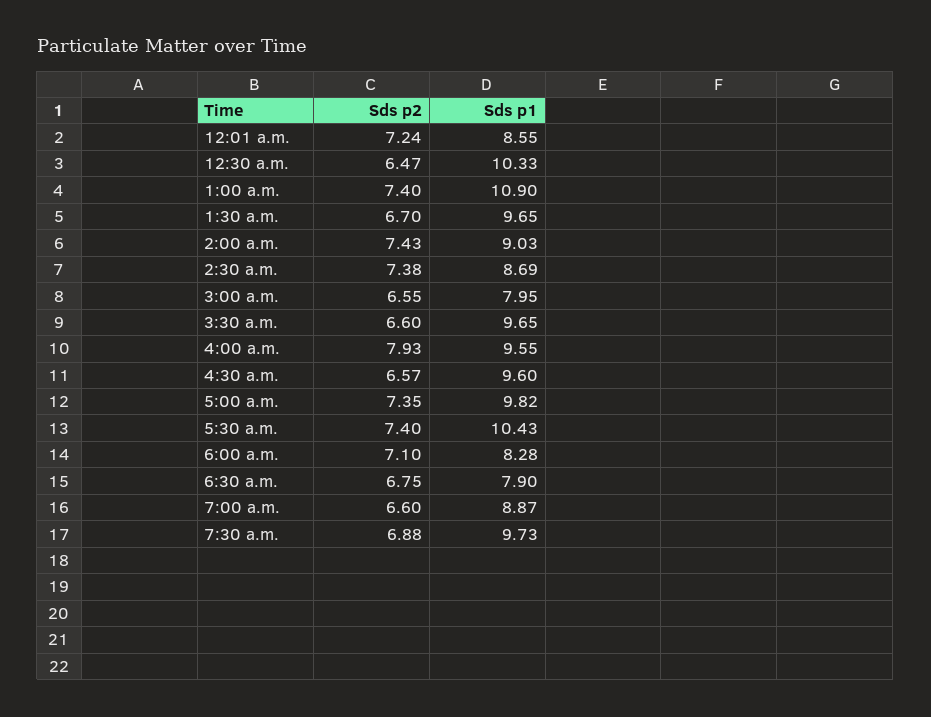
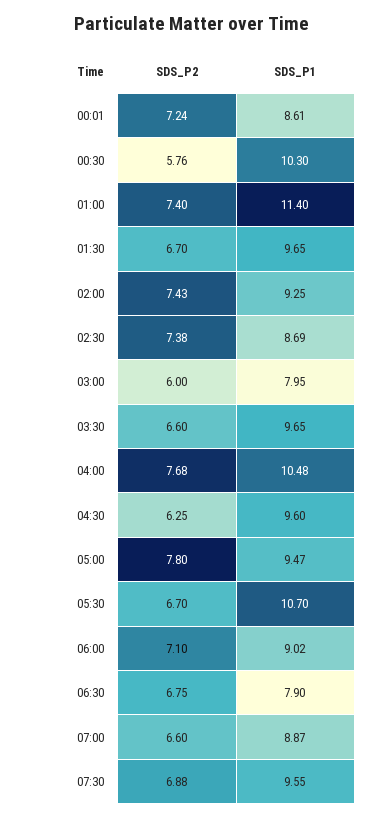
  {
    "Sds p2": {
      "12:01 a.m.": 7.24,
-     "12:30 a.m.": 6.47,
+     "12:30 a.m.": 5.76,
      "1:00 a.m.": 7.4,
      "1:30 a.m.": 6.7,
      "2:00 a.m.": 7.43,
      "2:30 a.m.": 7.38,
-     "3:00 a.m.": 6.55,
+     "3:00 a.m.": 6,
      "3:30 a.m.": 6.6,
-     "4:00 a.m.": 7.93,
+     "4:00 a.m.": 7.68,
-     "4:30 a.m.": 6.57,
+     "4:30 a.m.": 6.25,
-     "5:00 a.m.": 7.35,
+     "5:00 a.m.": 7.8,
-     "5:30 a.m.": 7.4,
+     "5:30 a.m.": 6.7,
      "6:00 a.m.": 7.1,
      "6:30 a.m.": 6.75,
      "7:00 a.m.": 6.6,
      "7:30 a.m.": 6.88
    },
    "Sds p1": {
-     "12:01 a.m.": 8.55,
+     "12:01 a.m.": 8.61,
-     "12:30 a.m.": 10.33,
+     "12:30 a.m.": 10.3,
-     "1:00 a.m.": 10.9,
+     "1:00 a.m.": 11.4,
      "1:30 a.m.": 9.65,
-     "2:00 a.m.": 9.03,
+     "2:00 a.m.": 9.25,
      "2:30 a.m.": 8.69,
      "3:00 a.m.": 7.95,
      "3:30 a.m.": 9.65,
-     "4:00 a.m.": 9.55,
+     "4:00 a.m.": 10.48,
      "4:30 a.m.": 9.6,
-     "5:00 a.m.": 9.82,
+     "5:00 a.m.": 9.47,
-     "5:30 a.m.": 10.43,
+     "5:30 a.m.": 10.7,
-     "6:00 a.m.": 8.28,
+     "6:00 a.m.": 9.02,
      "6:30 a.m.": 7.9,
      "7:00 a.m.": 8.87,
-     "7:30 a.m.": 9.73
+     "7:30 a.m.": 9.55
    }
  }

